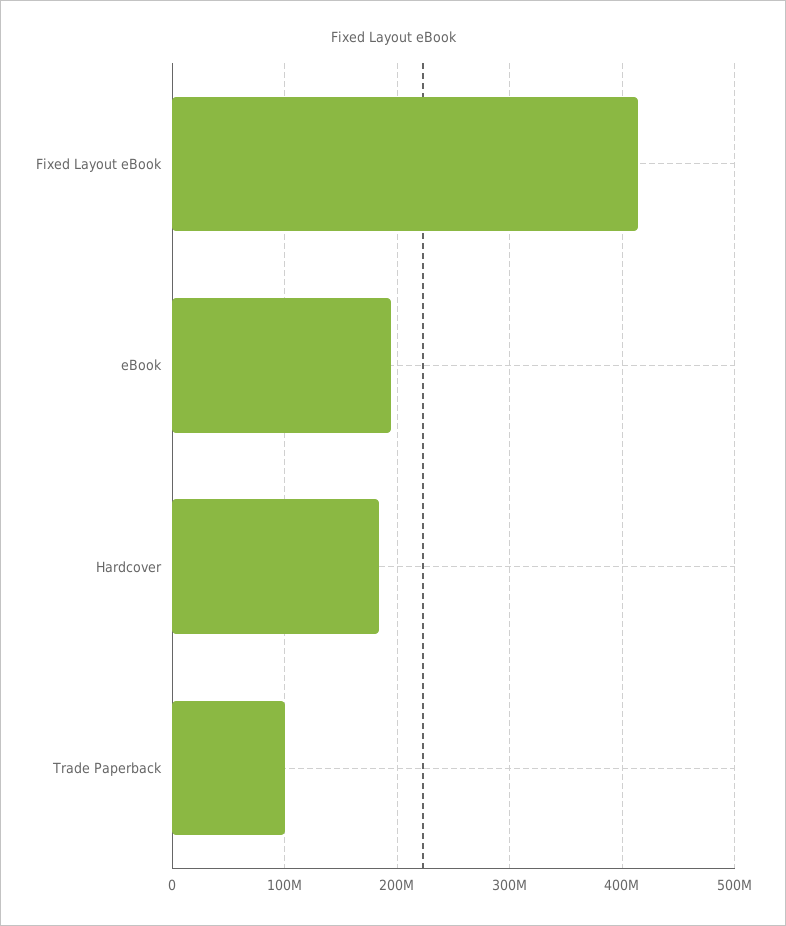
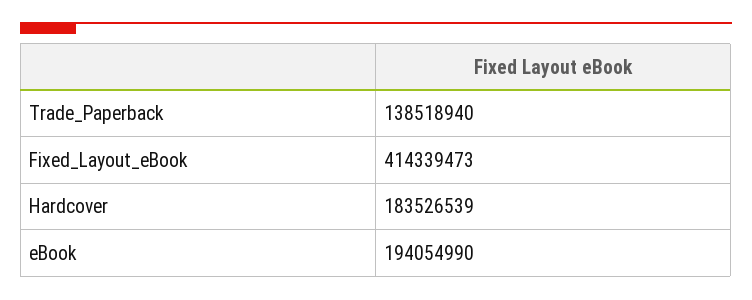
  {
    "Fixed Layout eBook": 414339473,
    "eBook": 194054990,
    "Hardcover": 183526539,
-   "Trade Paperback": 100000000
+   "Trade Paperback": 138518940
  }

